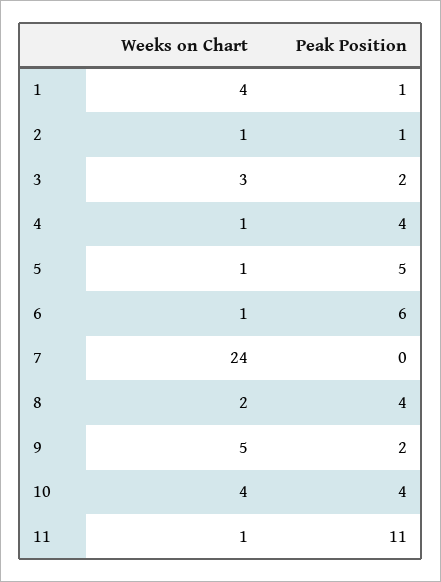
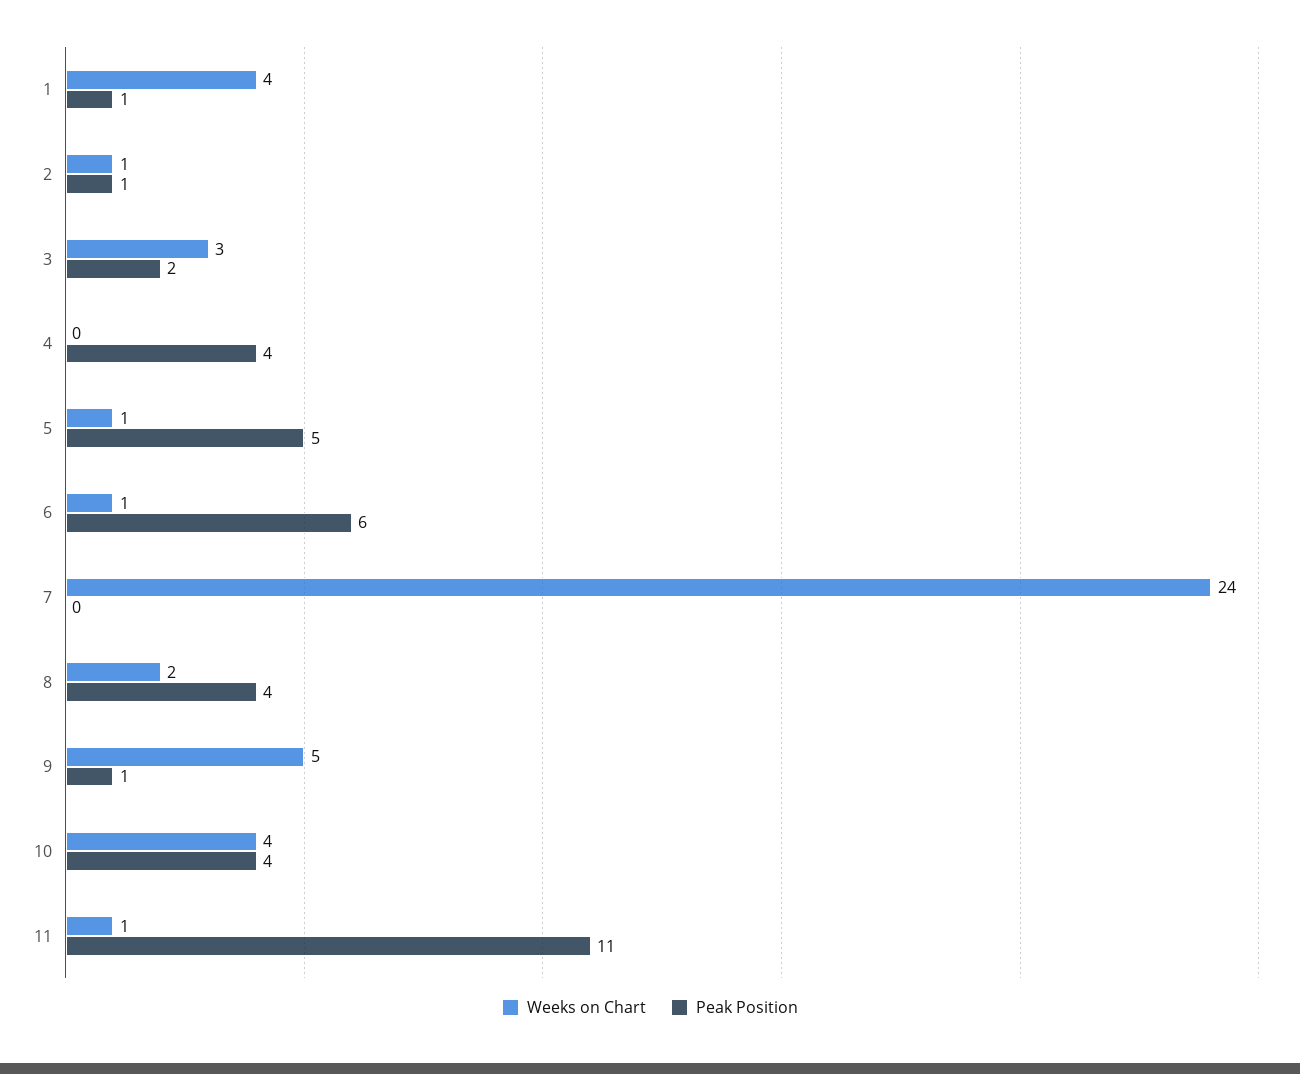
  {
    "Weeks on Chart": {
      "1": 4,
      "2": 1,
      "3": 3,
-     "4": 1,
+     "4": 0,
      "5": 1,
      "6": 1,
      "7": 24,
      "8": 2,
      "9": 5,
      "10": 4,
      "11": 1
    },
    "Peak Position": {
      "1": 1,
      "2": 1,
      "3": 2,
      "4": 4,
      "5": 5,
      "6": 6,
      "7": 0,
      "8": 4,
-     "9": 2,
+     "9": 1,
      "10": 4,
      "11": 11
    }
  }

